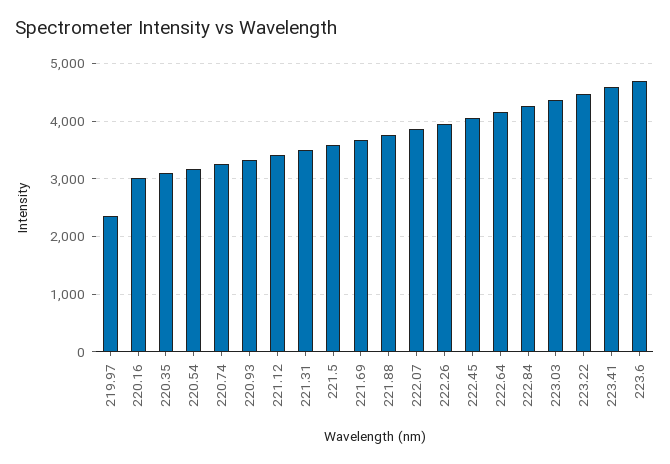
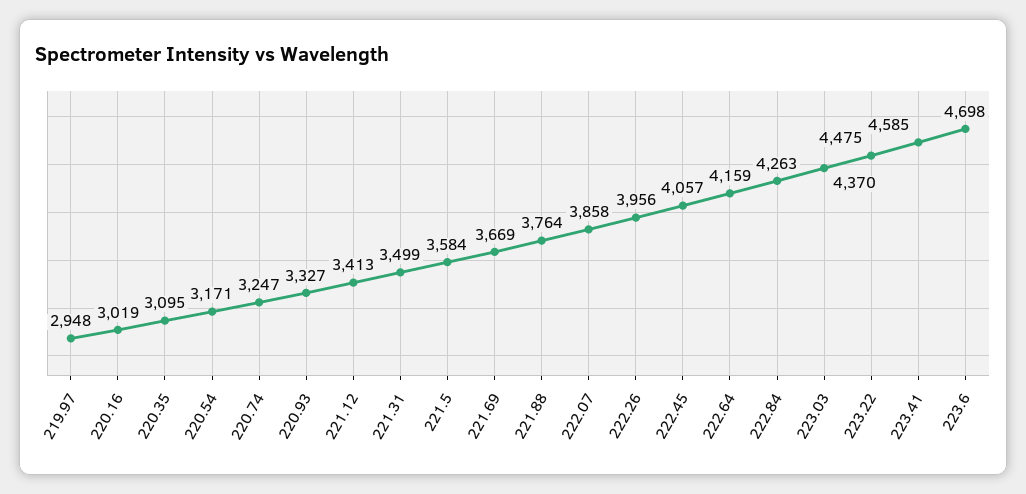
  {
-   "219.97": 2400,
+   "219.97": 2948,
    "220.16": 3019,
    "220.35": 3095,
    "220.54": 3171,
    "220.74": 3247,
    "220.93": 3327,
    "221.12": 3413,
    "221.31": 3499,
    "221.5": 3584,
    "221.69": 3669,
    "221.88": 3764,
    "222.07": 3858,
    "222.26": 3956,
    "222.45": 4057,
    "222.64": 4159,
    "222.84": 4263,
    "223.03": 4370,
    "223.22": 4475,
    "223.41": 4585,
    "223.6": 4698
  }

